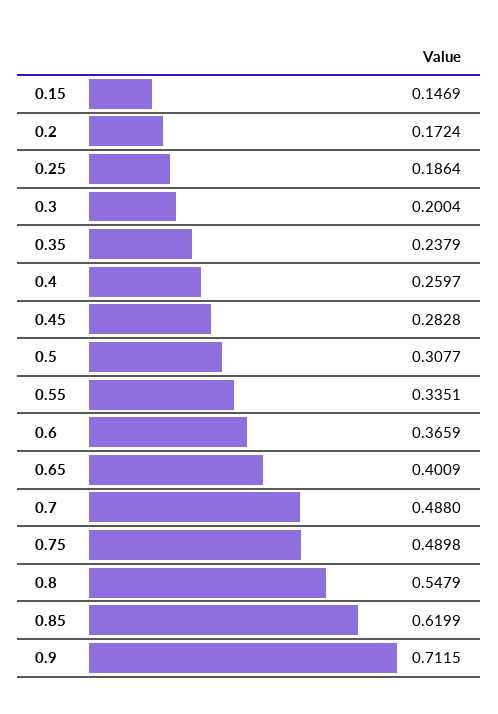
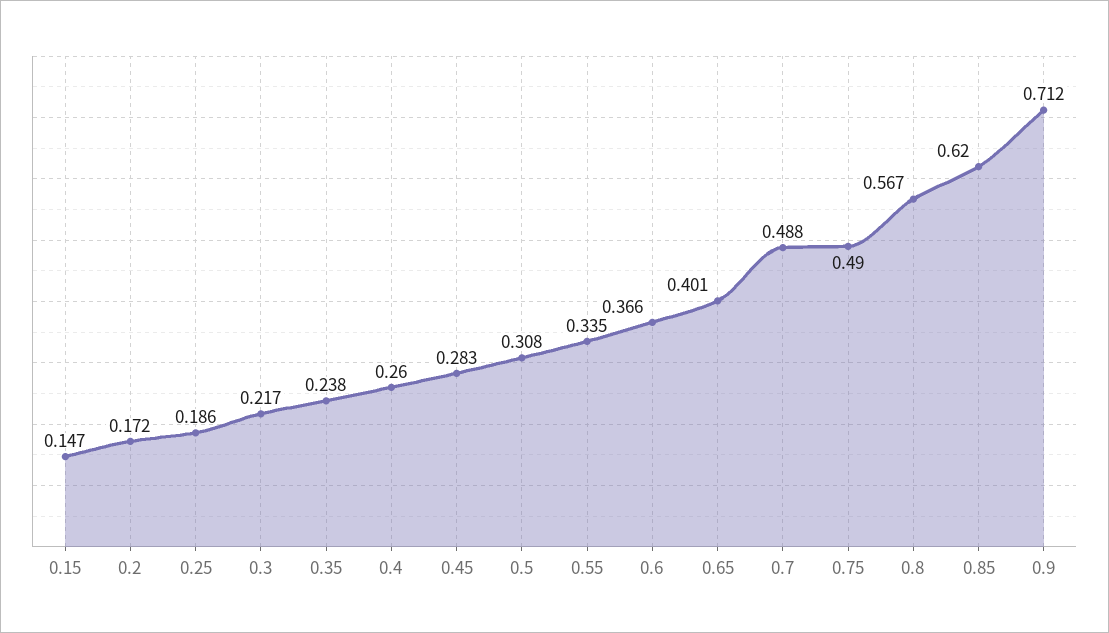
  {
    "0.15": 0.1469,
    "0.2": 0.1724,
    "0.25": 0.1864,
-   "0.3": 0.2004,
+   "0.3": 0.217,
    "0.35": 0.2379,
    "0.4": 0.2597,
    "0.45": 0.2828,
    "0.5": 0.3077,
    "0.55": 0.3351,
    "0.6": 0.3659,
    "0.65": 0.4009,
    "0.7": 0.488,
    "0.75": 0.4898,
-   "0.8": 0.5479,
+   "0.8": 0.567,
    "0.85": 0.6199,
    "0.9": 0.7115
  }

